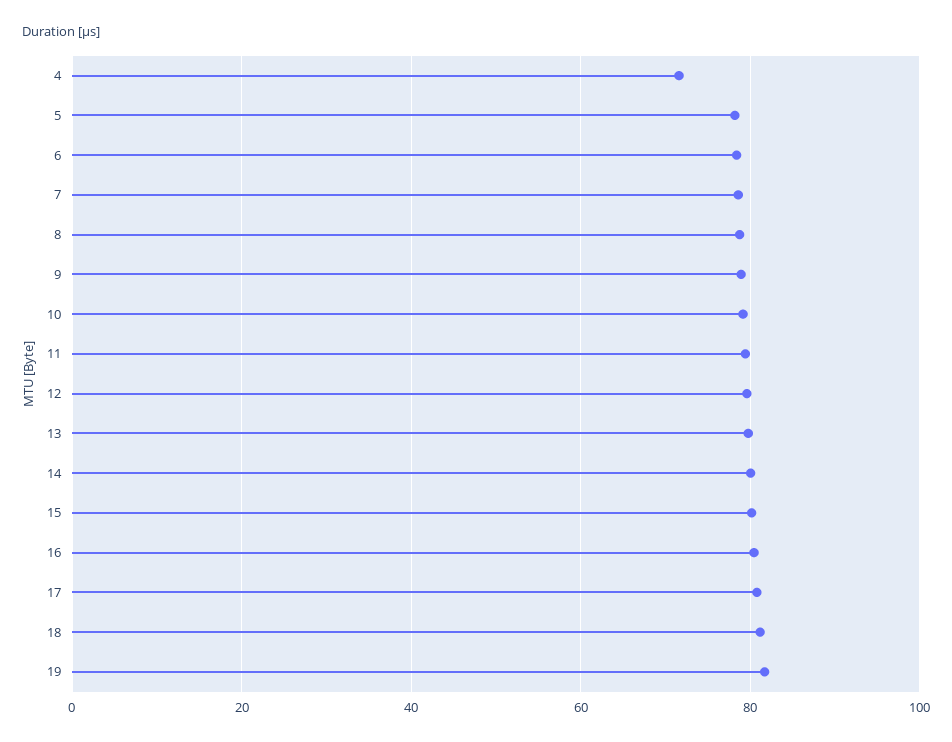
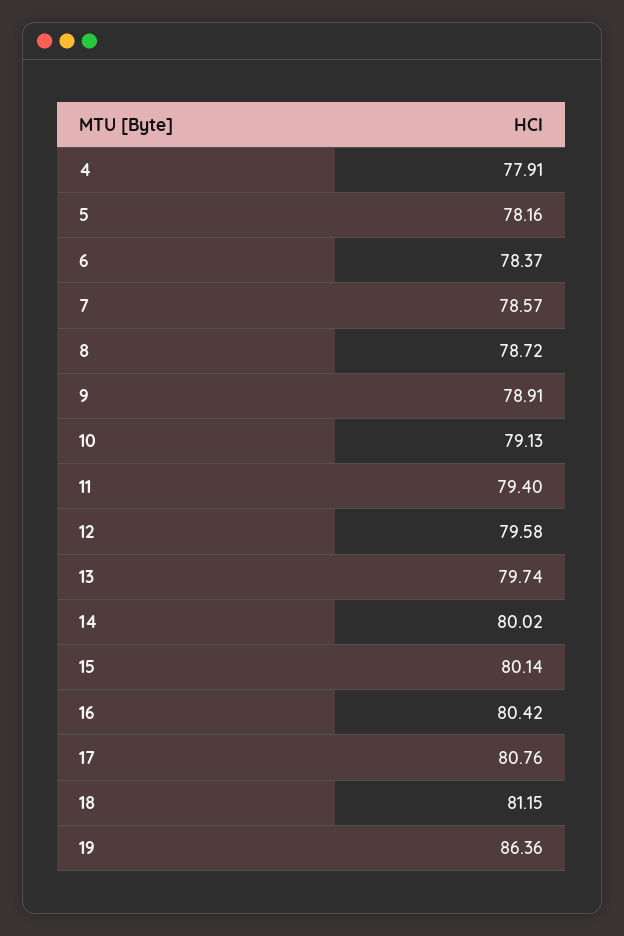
  {
-   "4": 72,
+   "4": 77.91,
    "5": 78.16,
    "6": 78.37,
    "7": 78.57,
    "8": 78.72,
    "9": 78.91,
    "10": 79.13,
    "11": 79.4,
    "12": 79.58,
    "13": 79.74,
    "14": 80.02,
    "15": 80.14,
    "16": 80.42,
    "17": 80.76,
    "18": 81.15,
-   "19": 82
+   "19": 86.36
  }

